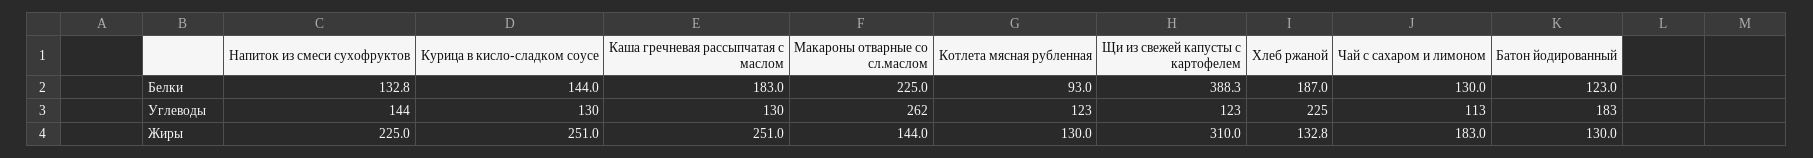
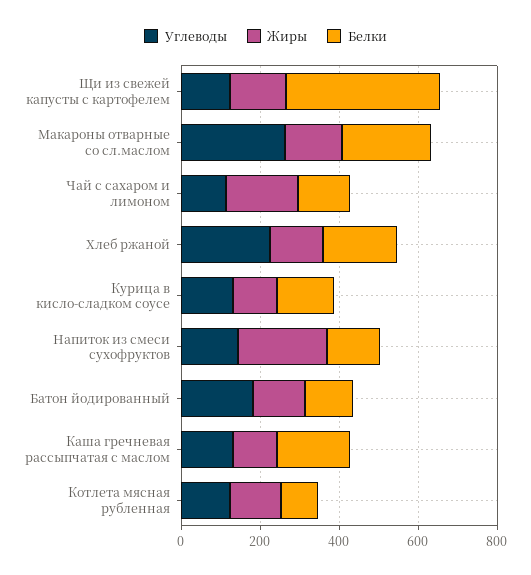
  {
    "Белки": {
      "Напиток из смеси сухофруктов": 132.8,
      "Курица в кисло-сладком соусе": 144,
      "Каша гречневая рассыпчатая с маслом": 183,
      "Макароны отварные со сл.маслом": 225,
      "Котлета мясная рубленная": 93,
      "Щи из свежей капусты с картофелем": 388.3,
      "Хлеб ржаной": 187,
      "Чай с сахаром и лимоном": 130,
      "Батон йодированный": 123
    },
    "Углеводы": {
      "Напиток из смеси сухофруктов": 144,
      "Курица в кисло-сладком соусе": 130,
      "Каша гречневая рассыпчатая с маслом": 130,
      "Макароны отварные со сл.маслом": 262,
      "Котлета мясная рубленная": 123,
      "Щи из свежей капусты с картофелем": 123,
      "Хлеб ржаной": 225,
      "Чай с сахаром и лимоном": 113,
      "Батон йодированный": 183
    },
    "Жиры": {
      "Напиток из смеси сухофруктов": 225,
-     "Курица в кисло-сладком соусе": 251,
+     "Курица в кисло-сладком соусе": 100,
-     "Каша гречневая рассыпчатая с маслом": 251,
+     "Каша гречневая рассыпчатая с маслом": 100,
      "Макароны отварные со сл.маслом": 144,
      "Котлета мясная рубленная": 130,
-     "Щи из свежей капусты с картофелем": 310,
+     "Щи из свежей капусты с картофелем": 150,
      "Хлеб ржаной": 132.8,
      "Чай с сахаром и лимоном": 183,
      "Батон йодированный": 130
    }
  }

